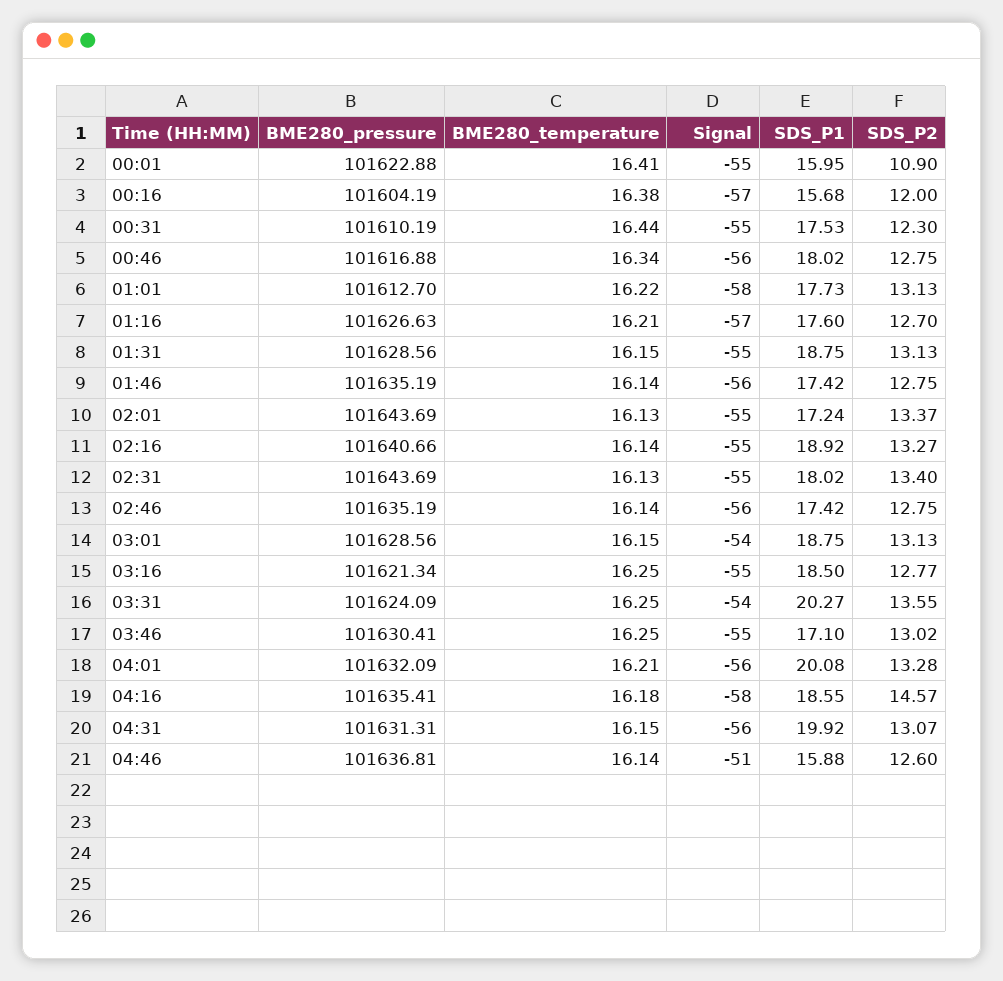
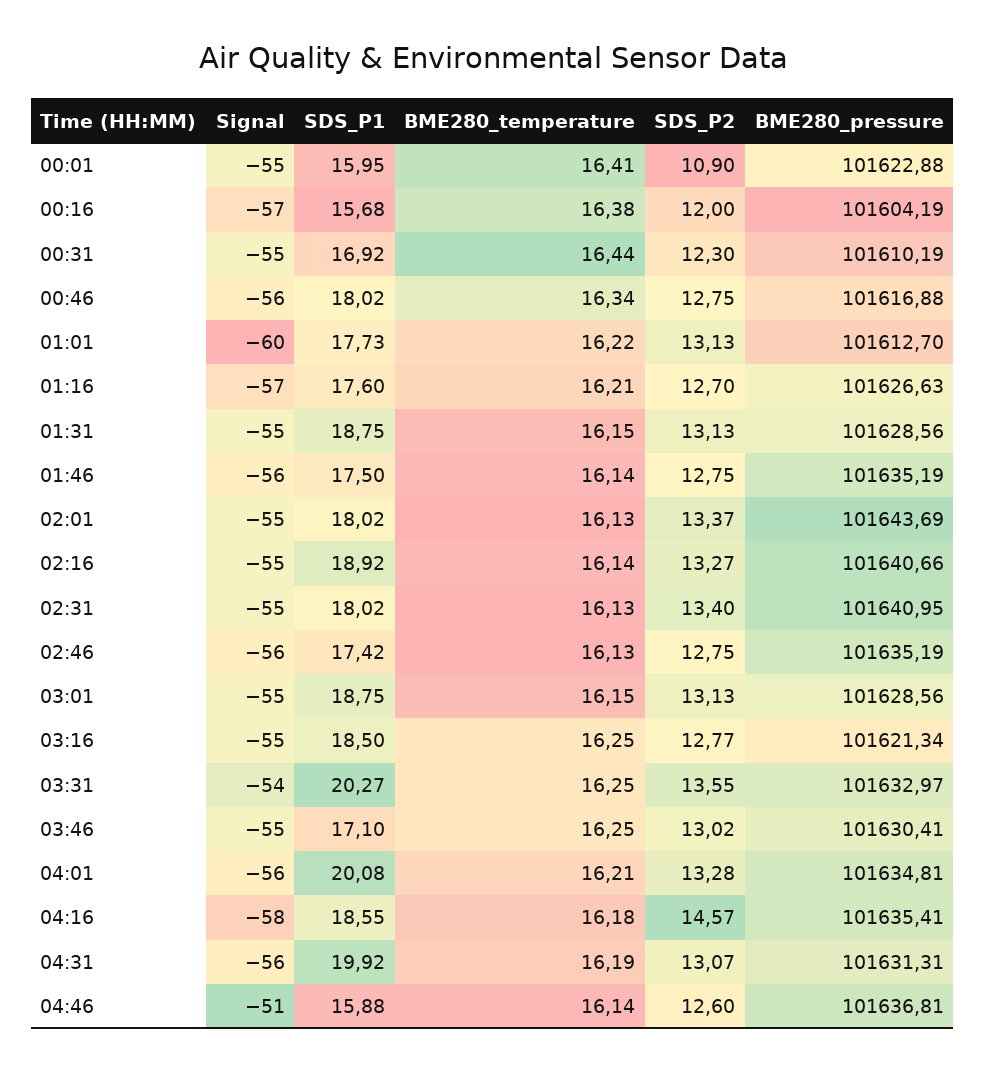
  {
    "BME280_pressure": {
      "00:01": 101622.88,
      "00:16": 101604.19,
      "00:31": 101610.19,
      "00:46": 101616.88,
      "01:01": 101612.7,
      "01:16": 101626.63,
      "01:31": 101628.56,
      "01:46": 101635.19,
      "02:01": 101643.69,
      "02:16": 101640.66,
-     "02:31": 101643.69,
+     "02:31": 101640.95,
      "02:46": 101635.19,
      "03:01": 101628.56,
      "03:16": 101621.34,
-     "03:31": 101624.09,
+     "03:31": 101632.97,
      "03:46": 101630.41,
-     "04:01": 101632.09,
+     "04:01": 101634.81,
      "04:16": 101635.41,
      "04:31": 101631.31,
      "04:46": 101636.81
    },
    "BME280_temperature": {
      "00:01": 16.41,
      "00:16": 16.38,
      "00:31": 16.44,
      "00:46": 16.34,
      "01:01": 16.22,
      "01:16": 16.21,
      "01:31": 16.15,
      "01:46": 16.14,
      "02:01": 16.13,
      "02:16": 16.14,
      "02:31": 16.13,
-     "02:46": 16.14,
+     "02:46": 16.13,
      "03:01": 16.15,
      "03:16": 16.25,
      "03:31": 16.25,
      "03:46": 16.25,
      "04:01": 16.21,
      "04:16": 16.18,
-     "04:31": 16.15,
+     "04:31": 16.19,
      "04:46": 16.14
    },
    "Signal": {
      "00:01": -55,
      "00:16": -57,
      "00:31": -55,
      "00:46": -56,
-     "01:01": -58,
+     "01:01": -60,
      "01:16": -57,
      "01:31": -55,
      "01:46": -56,
      "02:01": -55,
      "02:16": -55,
      "02:31": -55,
      "02:46": -56,
-     "03:01": -54,
+     "03:01": -55,
      "03:16": -55,
      "03:31": -54,
      "03:46": -55,
      "04:01": -56,
      "04:16": -58,
      "04:31": -56,
      "04:46": -51
    },
    "SDS_P1": {
      "00:01": 15.95,
      "00:16": 15.68,
-     "00:31": 17.53,
+     "00:31": 16.92,
      "00:46": 18.02,
      "01:01": 17.73,
      "01:16": 17.6,
      "01:31": 18.75,
-     "01:46": 17.42,
+     "01:46": 17.5,
-     "02:01": 17.24,
+     "02:01": 18.02,
      "02:16": 18.92,
      "02:31": 18.02,
      "02:46": 17.42,
      "03:01": 18.75,
      "03:16": 18.5,
      "03:31": 20.27,
      "03:46": 17.1,
      "04:01": 20.08,
      "04:16": 18.55,
      "04:31": 19.92,
      "04:46": 15.88
    },
    "SDS_P2": {
      "00:01": 10.9,
      "00:16": 12,
      "00:31": 12.3,
      "00:46": 12.75,
      "01:01": 13.13,
      "01:16": 12.7,
      "01:31": 13.13,
      "01:46": 12.75,
      "02:01": 13.37,
      "02:16": 13.27,
      "02:31": 13.4,
      "02:46": 12.75,
      "03:01": 13.13,
      "03:16": 12.77,
      "03:31": 13.55,
      "03:46": 13.02,
      "04:01": 13.28,
      "04:16": 14.57,
      "04:31": 13.07,
      "04:46": 12.6
    }
  }

